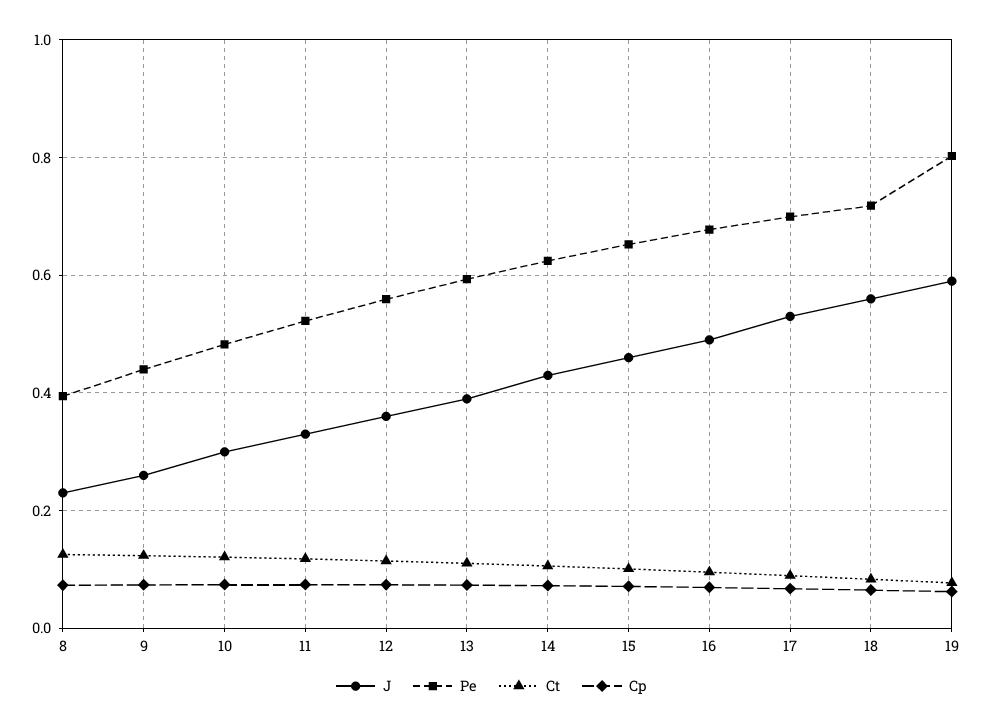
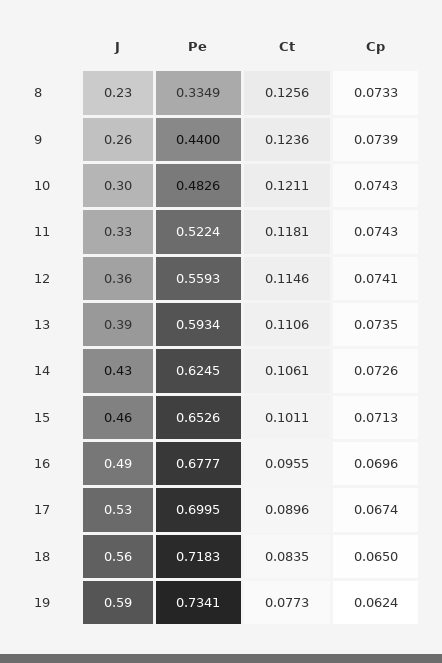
  {
    "J": {
      "8": 0.23,
      "9": 0.26,
      "10": 0.3,
      "11": 0.33,
      "12": 0.36,
      "13": 0.39,
      "14": 0.43,
      "15": 0.46,
      "16": 0.49,
      "17": 0.53,
      "18": 0.56,
      "19": 0.59
    },
    "Pe": {
-     "8": 0.4,
+     "8": 0.3349,
      "9": 0.44,
      "10": 0.4826,
      "11": 0.5224,
      "12": 0.5593,
      "13": 0.5934,
      "14": 0.6245,
      "15": 0.6526,
      "16": 0.6777,
      "17": 0.6995,
      "18": 0.7183,
-     "19": 0.8
+     "19": 0.7341
    },
    "Ct": {
      "8": 0.1256,
      "9": 0.1236,
      "10": 0.1211,
      "11": 0.1181,
      "12": 0.1146,
      "13": 0.1106,
      "14": 0.1061,
      "15": 0.1011,
      "16": 0.0955,
      "17": 0.0896,
      "18": 0.0835,
      "19": 0.0773
    },
    "Cp": {
      "8": 0.0733,
      "9": 0.0739,
      "10": 0.0743,
      "11": 0.0743,
      "12": 0.0741,
      "13": 0.0735,
      "14": 0.0726,
      "15": 0.0713,
      "16": 0.0696,
      "17": 0.0674,
      "18": 0.065,
      "19": 0.0624
    }
  }

